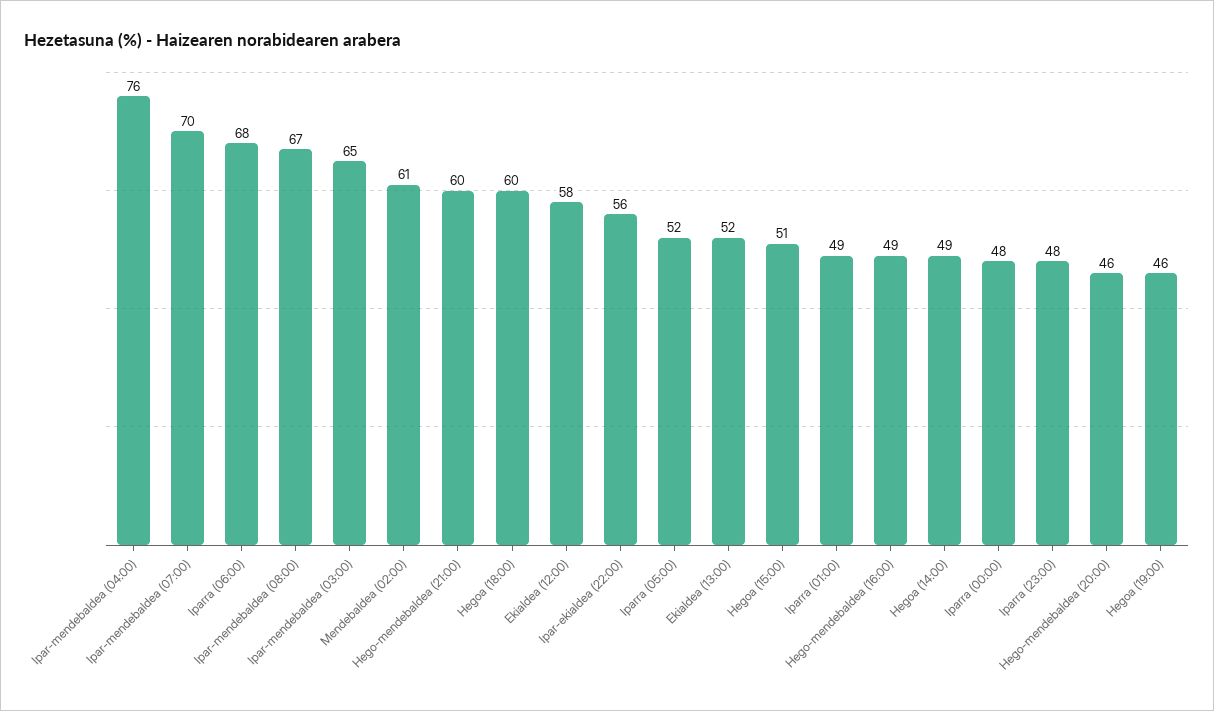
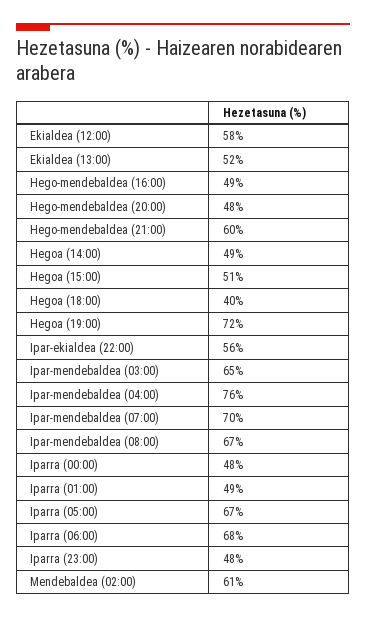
  {
    "Ipar-mendebaldea (04:00)": 76,
    "Ipar-mendebaldea (07:00)": 70,
    "Iparra (06:00)": 68,
    "Ipar-mendebaldea (08:00)": 67,
    "Ipar-mendebaldea (03:00)": 65,
    "Mendebaldea (02:00)": 61,
    "Hego-mendebaldea (21:00)": 60,
-   "Hegoa (18:00)": 60,
+   "Hegoa (18:00)": 40,
    "Ekialdea (12:00)": 58,
    "Ipar-ekialdea (22:00)": 56,
-   "Iparra (05:00)": 52,
+   "Iparra (05:00)": 67,
    "Ekialdea (13:00)": 52,
    "Hegoa (15:00)": 51,
    "Iparra (01:00)": 49,
    "Hego-mendebaldea (16:00)": 49,
    "Hegoa (14:00)": 49,
    "Iparra (00:00)": 48,
    "Iparra (23:00)": 48,
-   "Hego-mendebaldea (20:00)": 46,
+   "Hego-mendebaldea (20:00)": 48,
-   "Hegoa (19:00)": 46
+   "Hegoa (19:00)": 72
  }

